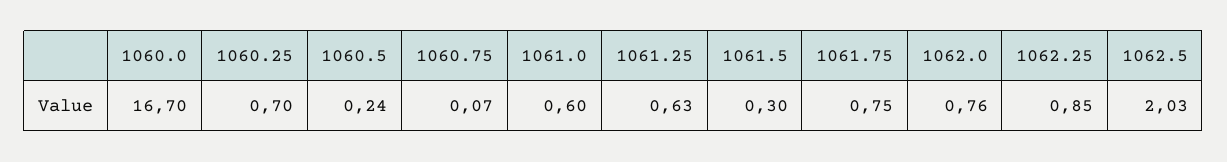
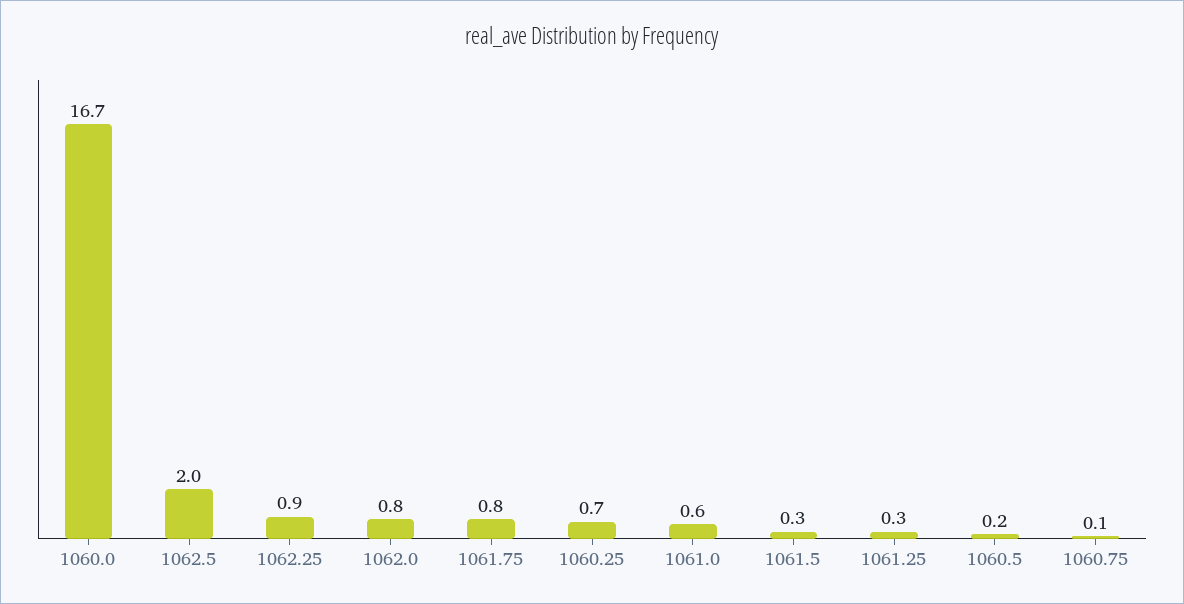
  {
    "1060.0": 16.7,
    "1060.25": 0.7,
    "1060.5": 0.24,
    "1060.75": 0.07,
    "1061.0": 0.6,
-   "1061.25": 0.63,
+   "1061.25": 0.3,
    "1061.5": 0.3,
    "1061.75": 0.75,
    "1062.0": 0.76,
    "1062.25": 0.85,
    "1062.5": 2.03
  }

